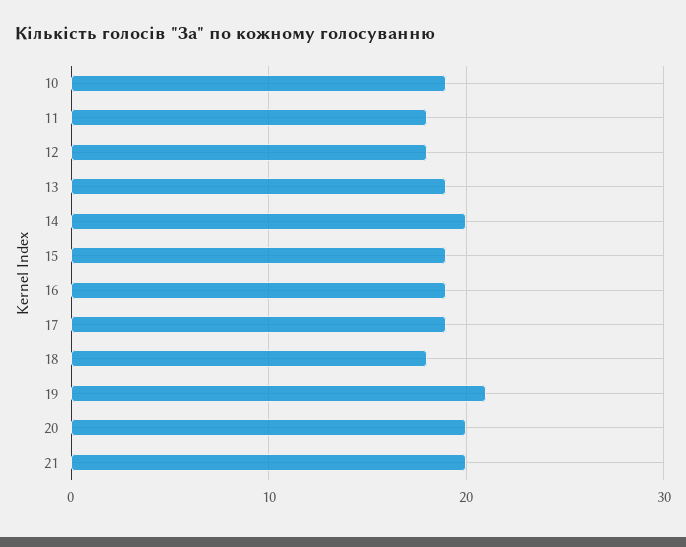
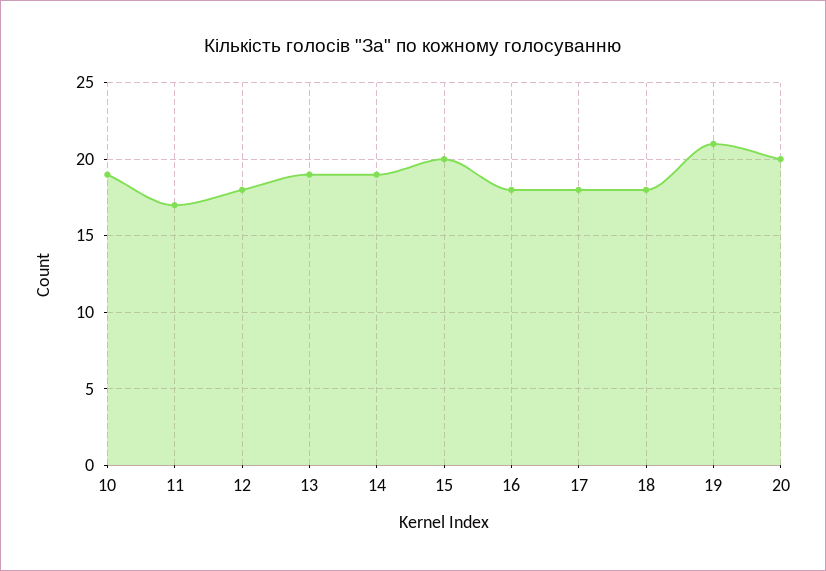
  {
    "10": 19,
-   "11": 18,
+   "11": 17,
    "12": 18,
    "13": 19,
-   "14": 20,
+   "14": 19,
-   "15": 19,
+   "15": 20,
-   "16": 19,
+   "16": 18,
-   "17": 19,
+   "17": 18,
    "18": 18,
    "19": 21,
-   "20": 20,
+   "20": 20
-   "21": 20
  }

